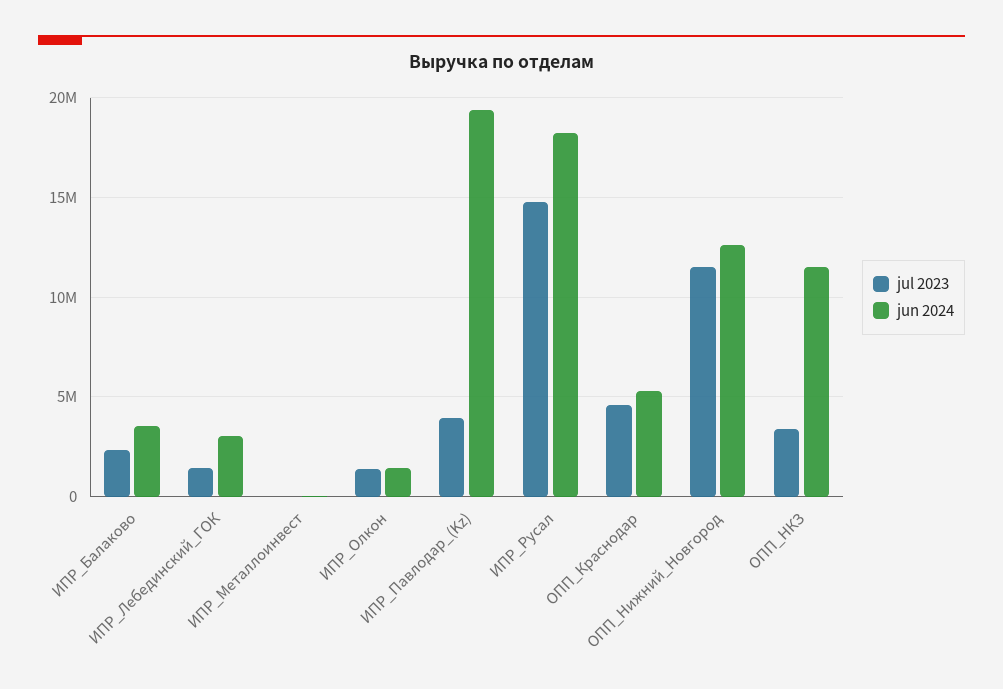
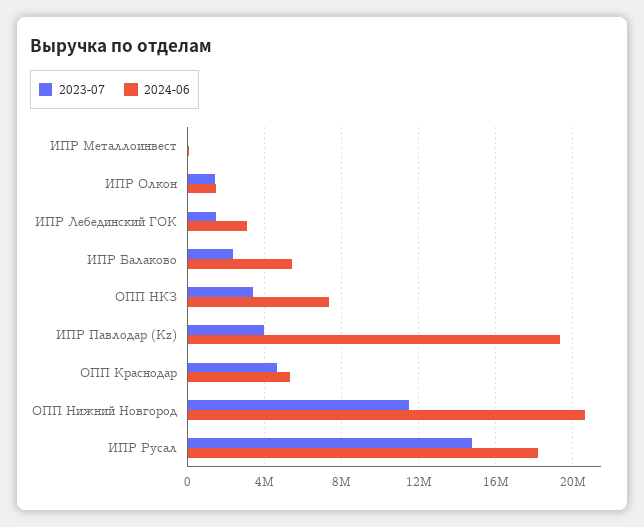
  {
    "jul 2023": {
      "ИПР_Балаково": 2500000,
      "ИПР_Лебединский_ГОК": 1500000,
      "ИПР_Металлоинвест": 0,
      "ИПР_Олкон": 1500000,
      "ИПР_Павлодар_(Kz)": 4000000,
      "ИПР_Русал": 15000000,
      "ОПП_Краснодар": 4500000,
      "ОПП_Нижний_Новгород": 11500000,
      "ОПП_НКЗ": 3500000
    },
    "jun 2024": {
-     "ИПР_Балаково": 3500000,
+     "ИПР_Балаково": 5500000,
      "ИПР_Лебединский_ГОК": 3000000,
      "ИПР_Металлоинвест": 0,
      "ИПР_Олкон": 1500000,
      "ИПР_Павлодар_(Kz)": 19500000,
      "ИПР_Русал": 18000000,
      "ОПП_Краснодар": 5500000,
-     "ОПП_Нижний_Новгород": 12500000,
+     "ОПП_Нижний_Новгород": 20500000,
-     "ОПП_НКЗ": 11500000
+     "ОПП_НКЗ": 7500000
    }
  }

